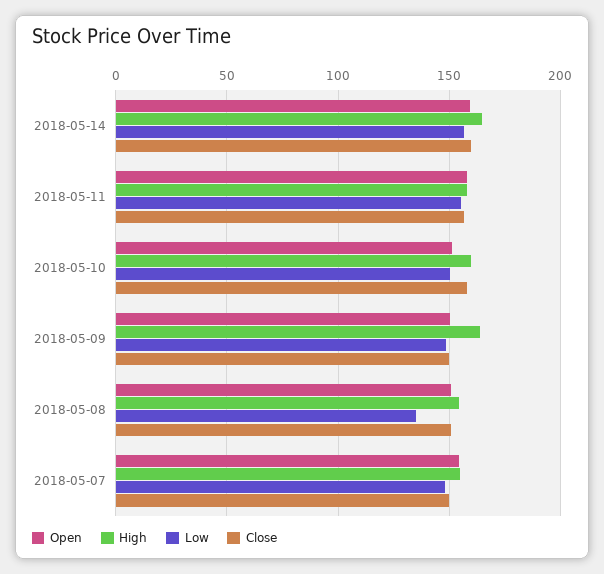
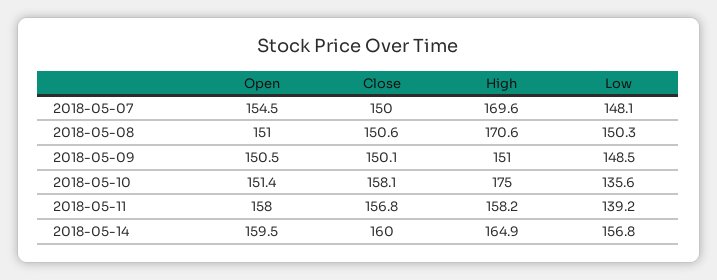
  {
    "Open": {
      "2018-05-14": 159.5,
      "2018-05-11": 158,
      "2018-05-10": 151.4,
      "2018-05-09": 150.5,
      "2018-05-08": 151,
      "2018-05-07": 154.5
    },
    "High": {
      "2018-05-14": 164.9,
      "2018-05-11": 158.2,
-     "2018-05-10": 160,
+     "2018-05-10": 175,
-     "2018-05-09": 165,
+     "2018-05-09": 151,
-     "2018-05-08": 155,
+     "2018-05-08": 170.6,
-     "2018-05-07": 155
+     "2018-05-07": 169.6
    },
    "Low": {
      "2018-05-14": 156.8,
-     "2018-05-11": 155,
+     "2018-05-11": 139.2,
-     "2018-05-10": 150,
+     "2018-05-10": 135.6,
      "2018-05-09": 148.5,
-     "2018-05-08": 135,
+     "2018-05-08": 150.3,
      "2018-05-07": 148.1
    },
    "Close": {
      "2018-05-14": 160,
      "2018-05-11": 156.8,
      "2018-05-10": 158.1,
      "2018-05-09": 150.1,
      "2018-05-08": 150.6,
      "2018-05-07": 150
    }
  }

